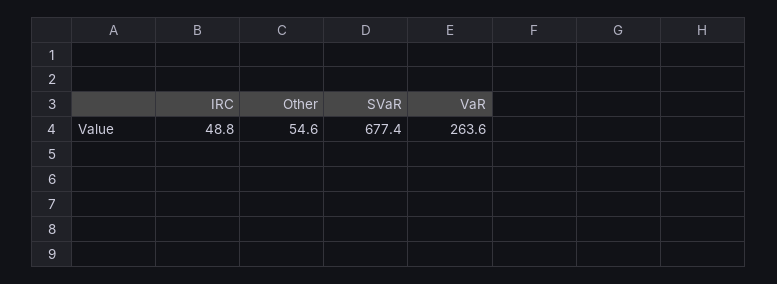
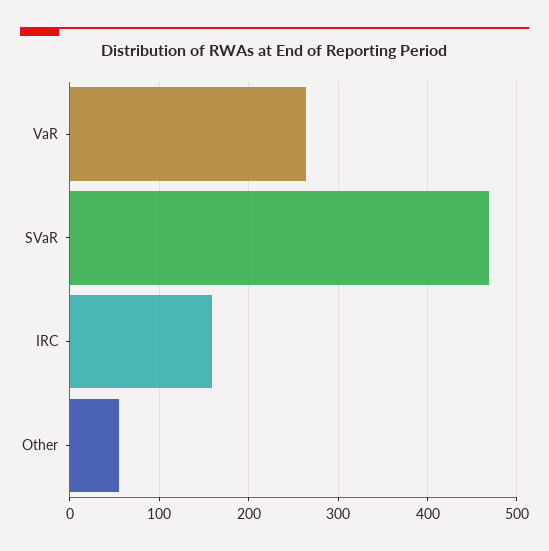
  {
-   "IRC": 48.8,
+   "IRC": 160,
    "Other": 54.6,
-   "SVaR": 677.4,
+   "SVaR": 470,
    "VaR": 263.6
  }

